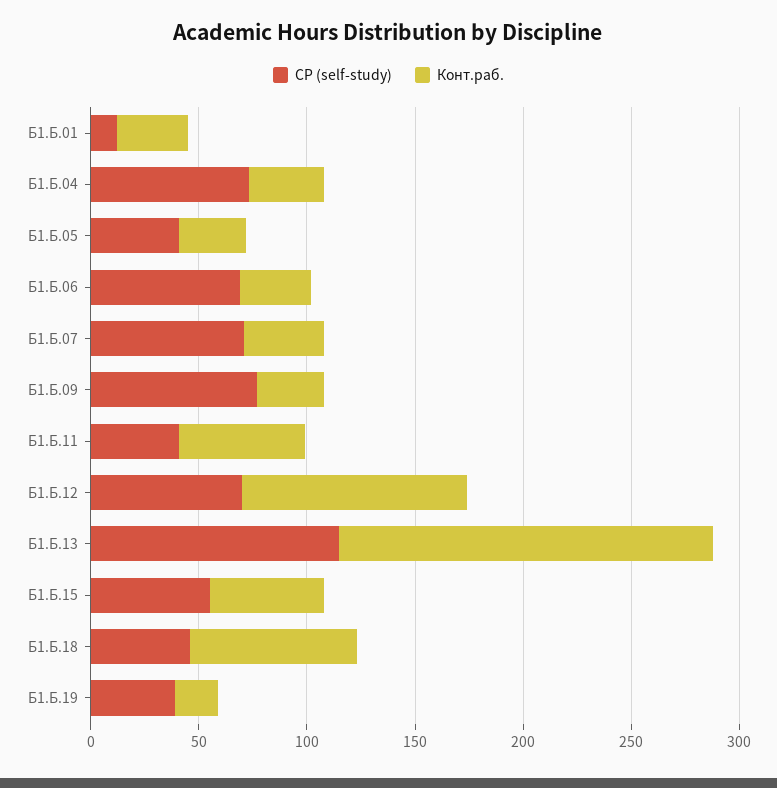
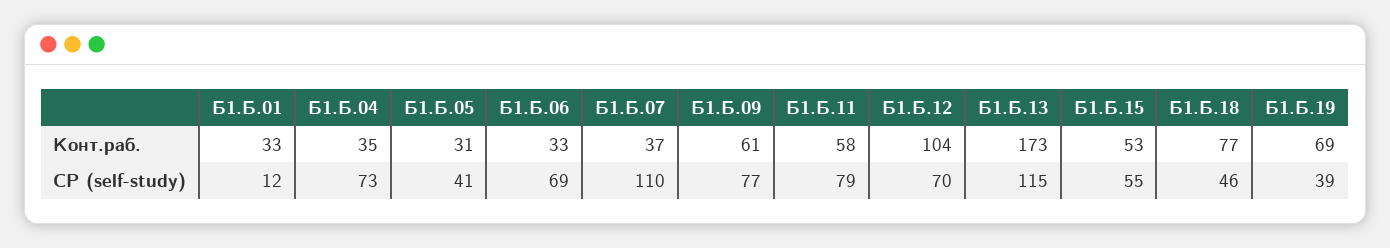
  {
    "СР (self-study)": {
      "Б1.Б.01": 12,
      "Б1.Б.04": 73,
      "Б1.Б.05": 41,
      "Б1.Б.06": 69,
-     "Б1.Б.07": 70,
+     "Б1.Б.07": 110,
      "Б1.Б.09": 77,
-     "Б1.Б.11": 40,
+     "Б1.Б.11": 79,
      "Б1.Б.12": 70,
      "Б1.Б.13": 115,
      "Б1.Б.15": 55,
      "Б1.Б.18": 46,
      "Б1.Б.19": 39
    },
    "Конт.раб.": {
      "Б1.Б.01": 33,
      "Б1.Б.04": 35,
      "Б1.Б.05": 31,
      "Б1.Б.06": 33,
      "Б1.Б.07": 37,
-     "Б1.Б.09": 30,
+     "Б1.Б.09": 61,
      "Б1.Б.11": 58,
      "Б1.Б.12": 104,
      "Б1.Б.13": 173,
      "Б1.Б.15": 53,
      "Б1.Б.18": 77,
-     "Б1.Б.19": 20
+     "Б1.Б.19": 69
    }
  }

